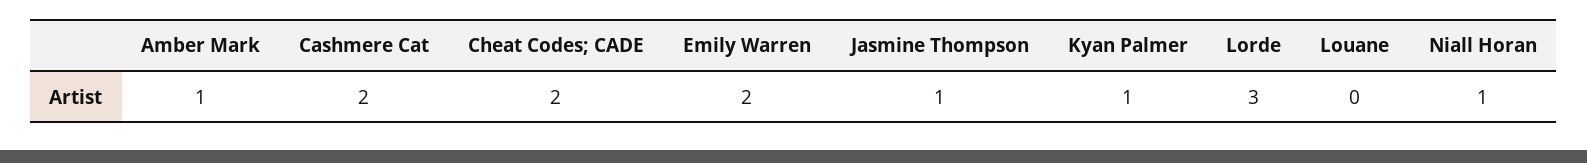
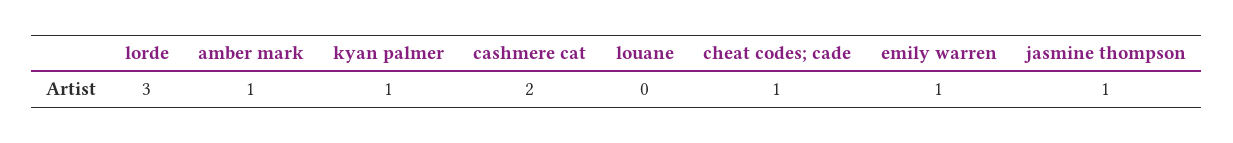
  {
    "Amber Mark": 1,
    "Cashmere Cat": 2,
-   "Cheat Codes; CADE": 2,
+   "Cheat Codes; CADE": 1,
-   "Emily Warren": 2,
+   "Emily Warren": 1,
    "Jasmine Thompson": 1,
    "Kyan Palmer": 1,
    "Lorde": 3,
-   "Louane": 0,
+   "Louane": 0
-   "Niall Horan": 1
  }

